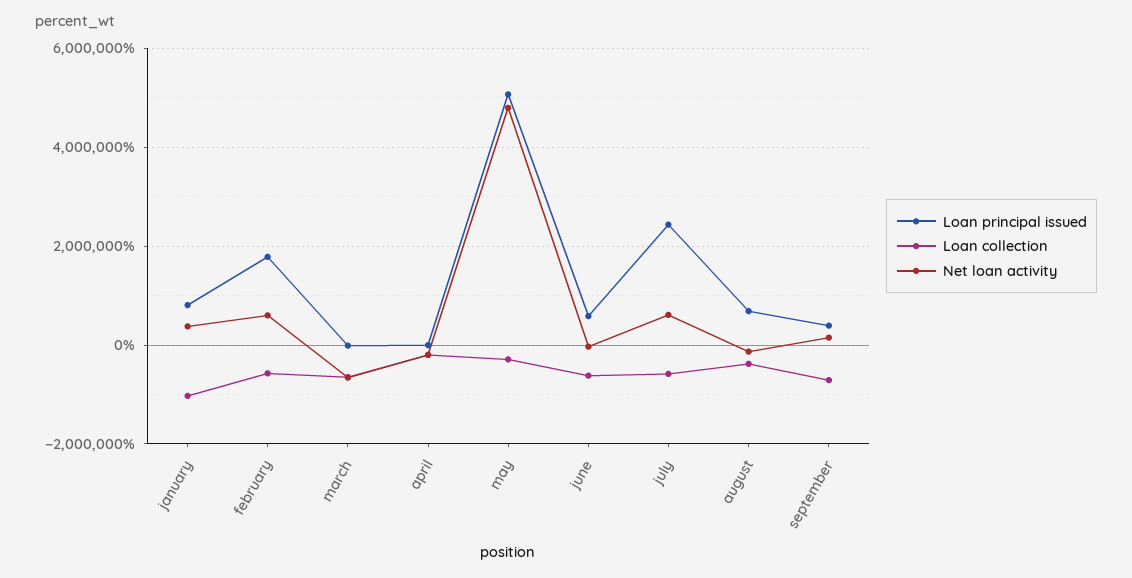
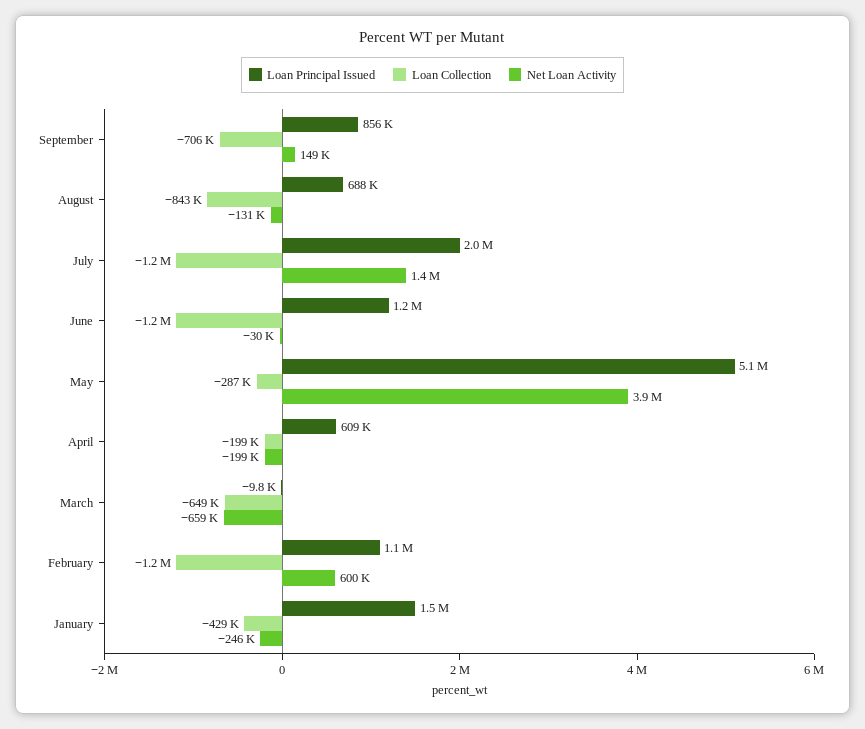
  {
    "Loan principal issued": {
-     "january": 800000,
+     "january": 1500000,
-     "february": 1800000,
+     "february": 1100000,
      "march": -9800,
-     "april": 0,
+     "april": 609000,
      "may": 5100000,
-     "june": 600000,
+     "june": 1200000,
-     "july": 2400000,
+     "july": 2000000,
      "august": 688000,
-     "september": 400000
+     "september": 856000
    },
    "Loan collection": {
-     "january": -1000000,
+     "january": -429000,
-     "february": -600000,
+     "february": -1200000,
      "march": -649000,
      "april": -199000,
      "may": -287000,
-     "june": -600000,
+     "june": -1200000,
-     "july": -600000,
+     "july": -1200000,
-     "august": -400000,
+     "august": -843000,
      "september": -706000
    },
    "Net loan activity": {
-     "january": 400000,
+     "january": -246000,
      "february": 600000,
      "march": -659000,
      "april": -199000,
-     "may": 4800000,
+     "may": 3900000,
      "june": -30000,
-     "july": 600000,
+     "july": 1400000,
      "august": -131000,
      "september": 149000
    }
  }

